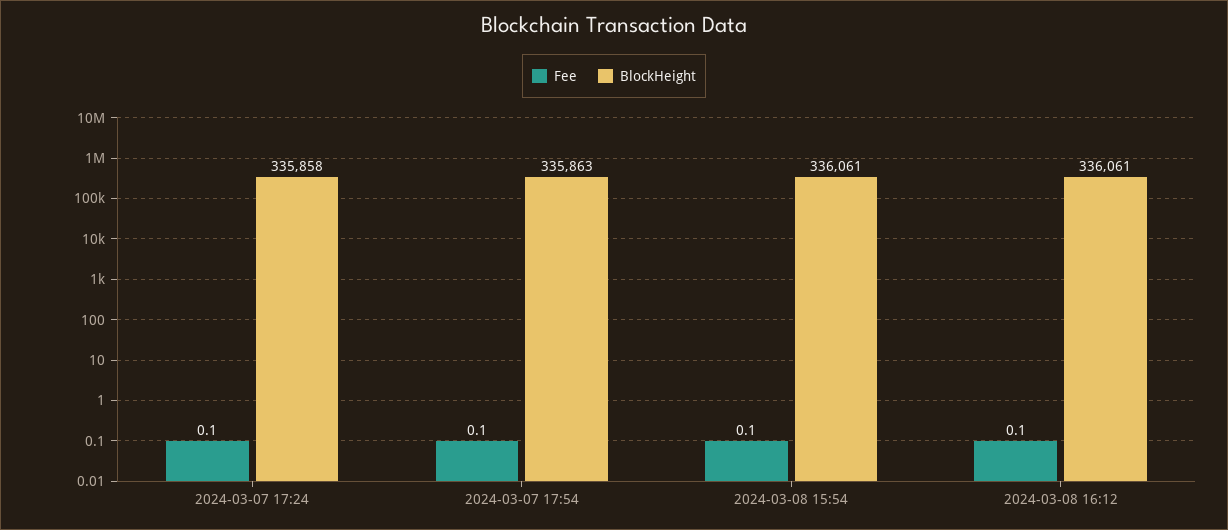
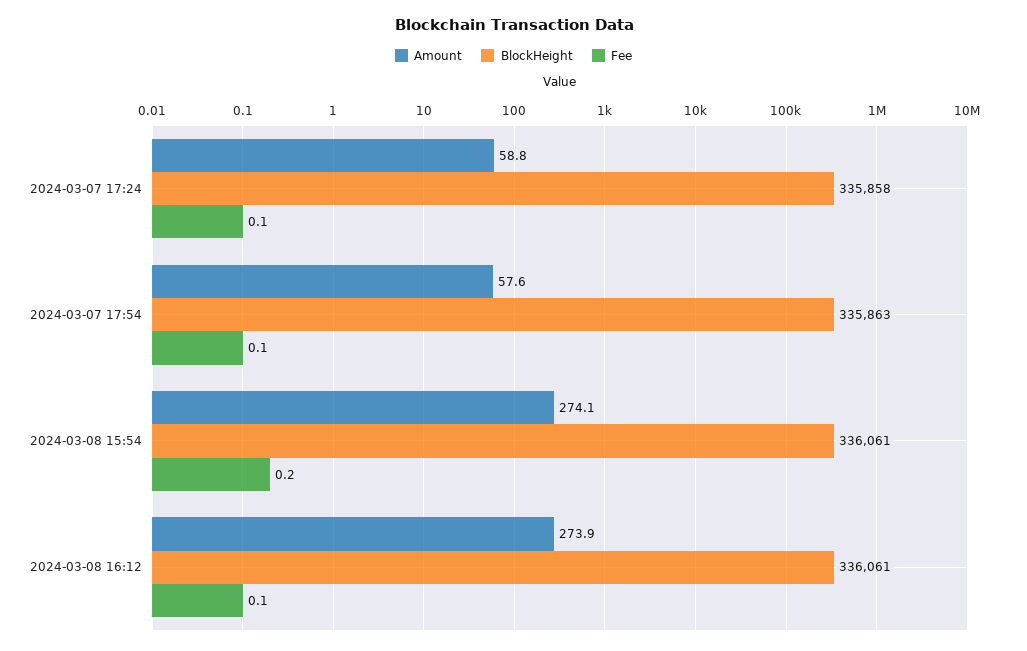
  {
    "Fee": {
      "2024-03-07 17:24": 0.1,
      "2024-03-07 17:54": 0.1,
-     "2024-03-08 15:54": 0.1,
+     "2024-03-08 15:54": 0.2,
      "2024-03-08 16:12": 0.1
    },
    "BlockHeight": {
      "2024-03-07 17:24": 335858,
      "2024-03-07 17:54": 335863,
      "2024-03-08 15:54": 336061,
      "2024-03-08 16:12": 336061
-   }
+   },
+   "Amount": {
+     "2024-03-07 17:24": 58.8,
+     "2024-03-07 17:54": 57.6,
+     "2024-03-08 15:54": 274.1,
+     "2024-03-08 16:12": 273.9
+   }
  }

